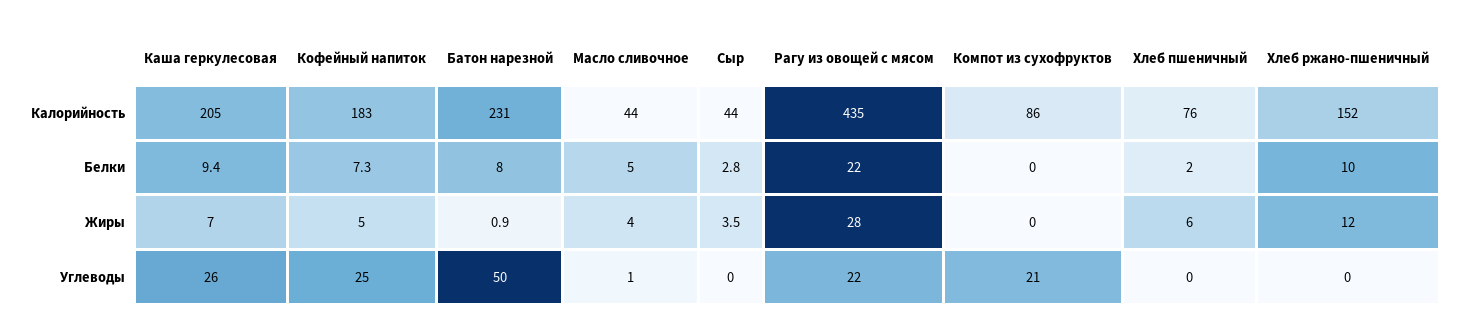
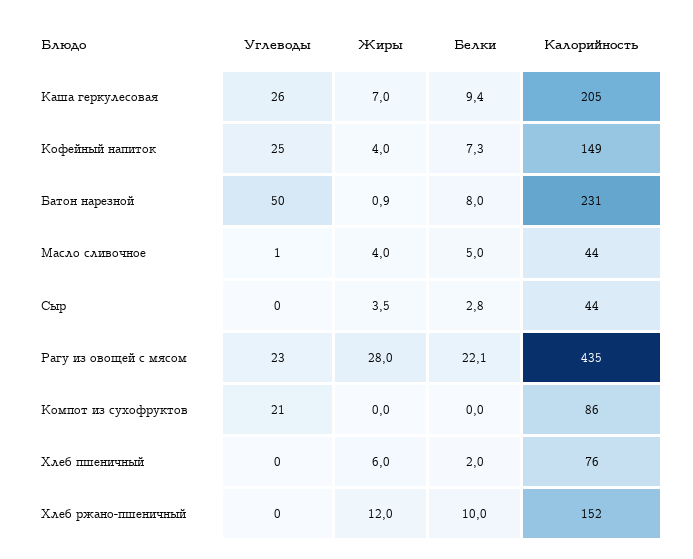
  {
    "Каша геркулесовая": {
      "Калорийность": 205,
      "Белки": 9.4,
      "Жиры": 7,
      "Углеводы": 26
    },
    "Кофейный напиток": {
-     "Калорийность": 183,
+     "Калорийность": 149,
      "Белки": 7.3,
-     "Жиры": 5,
+     "Жиры": 4,
      "Углеводы": 25
    },
    "Батон нарезной": {
      "Калорийность": 231,
      "Белки": 8,
      "Жиры": 0.9,
      "Углеводы": 50
    },
    "Масло сливочное": {
      "Калорийность": 44,
      "Белки": 5,
      "Жиры": 4,
      "Углеводы": 1
    },
    "Сыр": {
      "Калорийность": 44,
      "Белки": 2.8,
      "Жиры": 3.5,
      "Углеводы": 0
    },
    "Рагу из овощей с мясом": {
      "Калорийность": 435,
-     "Белки": 22,
+     "Белки": 22.1,
      "Жиры": 28,
-     "Углеводы": 22
+     "Углеводы": 23
    },
    "Компот из сухофруктов": {
      "Калорийность": 86,
      "Белки": 0,
      "Жиры": 0,
      "Углеводы": 21
    },
    "Хлеб пшеничный": {
      "Калорийность": 76,
      "Белки": 2,
      "Жиры": 6,
      "Углеводы": 0
    },
    "Хлеб ржано-пшеничный": {
      "Калорийность": 152,
      "Белки": 10,
      "Жиры": 12,
      "Углеводы": 0
    }
  }

